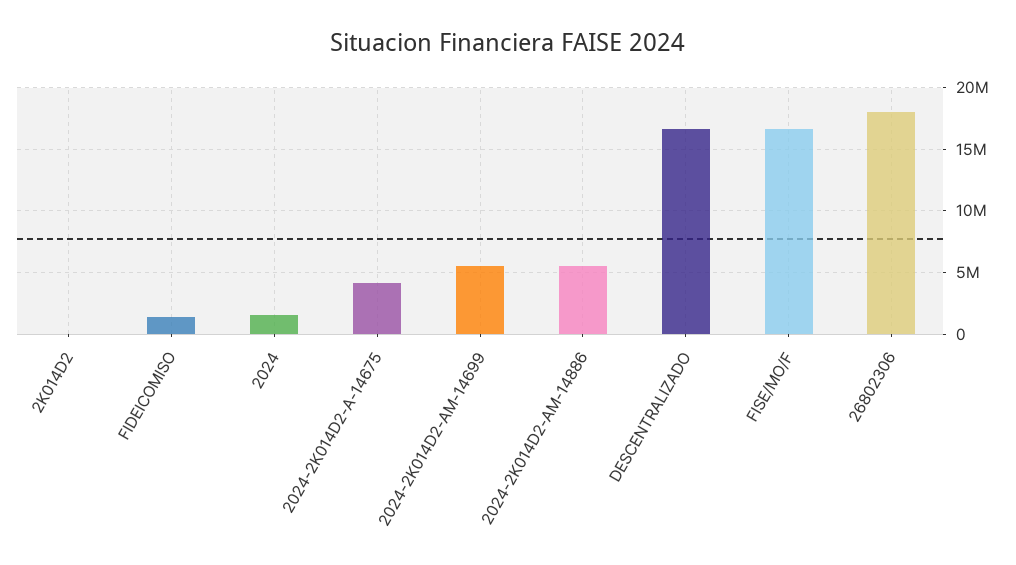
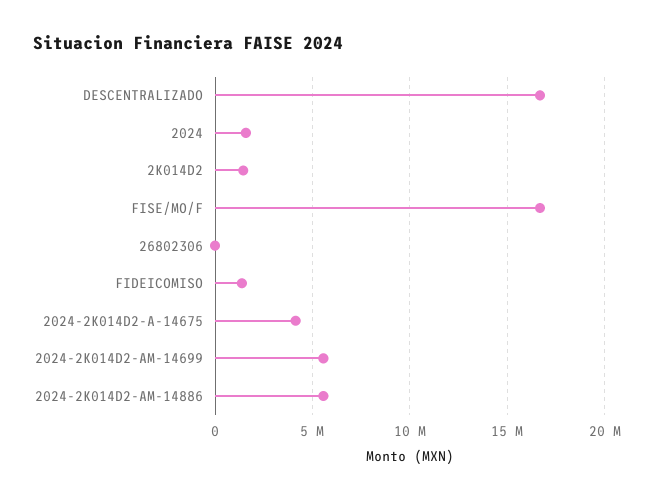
  {
-   "2K014D2": 0,
+   "2K014D2": 1500000,
    "FIDEICOMISO": 1500000,
    "2024": 1500000,
    "2024-2K014D2-A-14675": 4000000,
    "2024-2K014D2-AM-14699": 5500000,
    "2024-2K014D2-AM-14886": 5500000,
    "DESCENTRALIZADO": 16500000,
    "FISE/MO/F": 16500000,
-   "26802306": 18000000
+   "26802306": 0
  }

